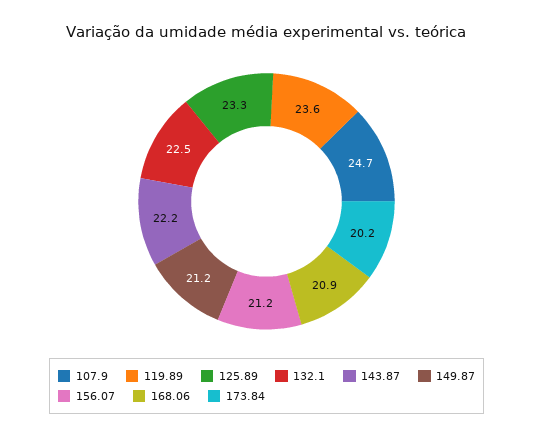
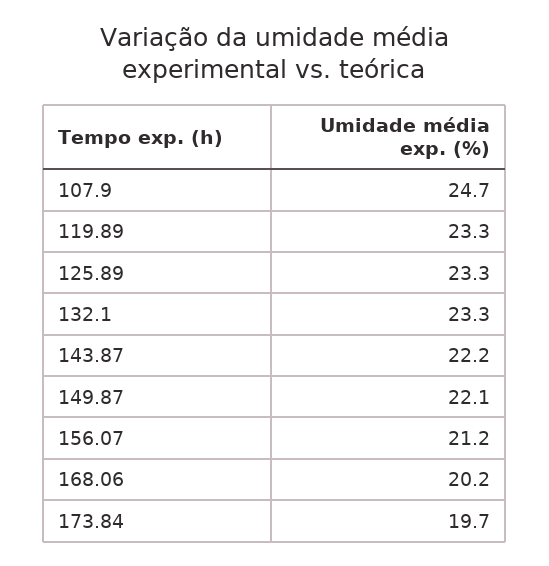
  {
    "107.9": 24.7,
-   "119.89": 23.6,
+   "119.89": 23.3,
    "125.89": 23.3,
-   "132.1": 22.5,
+   "132.1": 23.3,
    "143.87": 22.2,
-   "149.87": 21.2,
+   "149.87": 22.1,
    "156.07": 21.2,
-   "168.06": 20.9,
+   "168.06": 20.2,
-   "173.84": 20.2
+   "173.84": 19.7
  }

